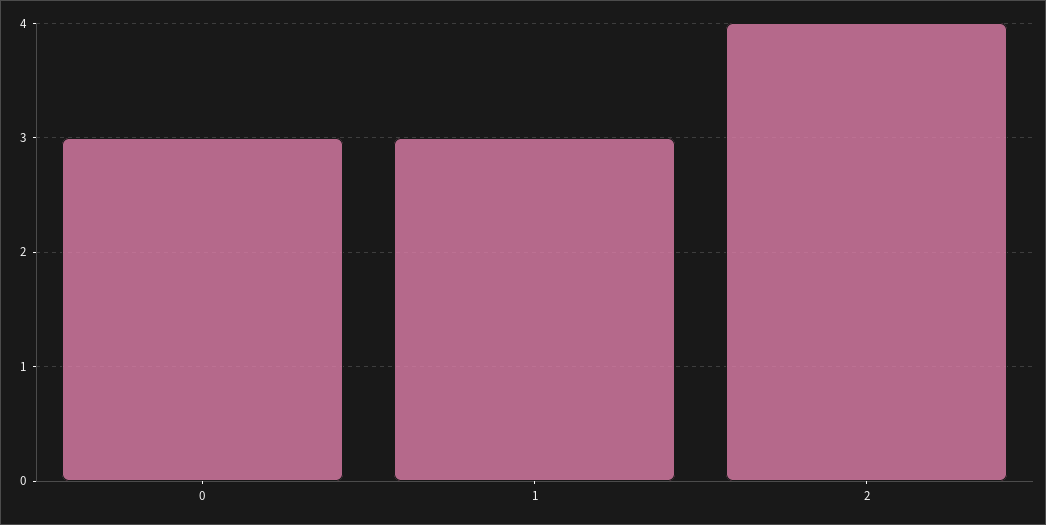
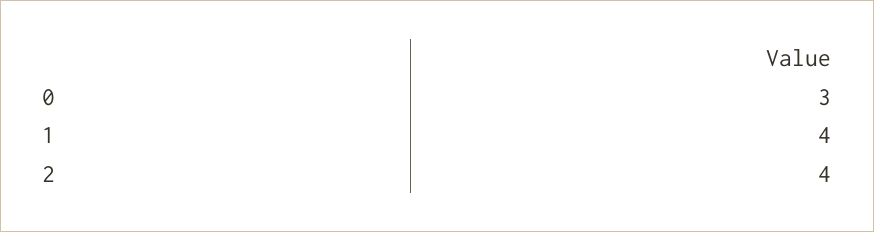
  {
    "0": 3,
-   "1": 3,
+   "1": 4,
    "2": 4
  }

